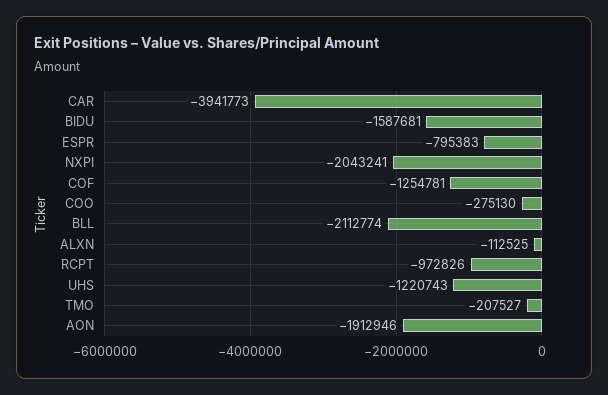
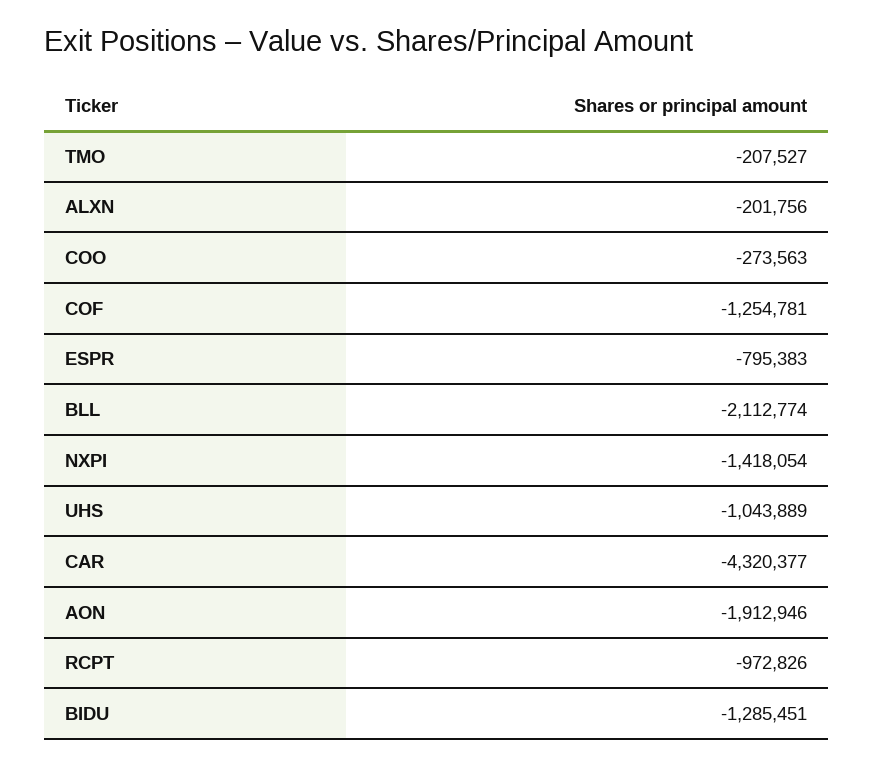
  {
-   "CAR": -3941773,
+   "CAR": -4320377,
-   "BIDU": -1587681,
+   "BIDU": -1285451,
    "ESPR": -795383,
-   "NXPI": -2043241,
+   "NXPI": -1418054,
    "COF": -1254781,
-   "COO": -275130,
+   "COO": -273563,
    "BLL": -2112774,
-   "ALXN": -112525,
+   "ALXN": -201756,
    "RCPT": -972826,
-   "UHS": -1220743,
+   "UHS": -1043889,
    "TMO": -207527,
    "AON": -1912946
  }

